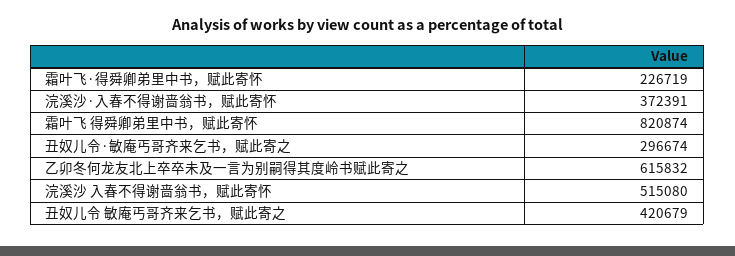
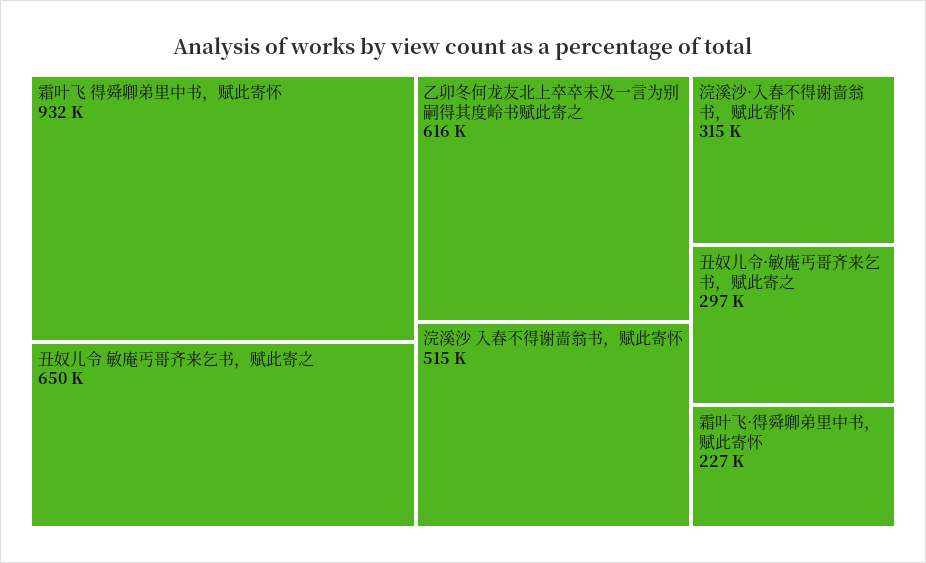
  {
    "霜叶飞·得舜卿弟里中书，赋此寄怀": 226719,
-   "浣溪沙·入春不得谢啬翁书，赋此寄怀": 372391,
+   "浣溪沙·入春不得谢啬翁书，赋此寄怀": 315000,
-   "霜叶飞 得舜卿弟里中书，赋此寄怀": 820874,
+   "霜叶飞 得舜卿弟里中书，赋此寄怀": 932000,
    "丑奴儿令·敏庵丐哥齐来乞书，赋此寄之": 296674,
    "乙卯冬何龙友北上卒卒未及一言为别嗣得其度岭书赋此寄之": 615832,
    "浣溪沙 入春不得谢啬翁书，赋此寄怀": 515080,
-   "丑奴儿令 敏庵丐哥齐来乞书，赋此寄之": 420679
+   "丑奴儿令 敏庵丐哥齐来乞书，赋此寄之": 650000
  }

